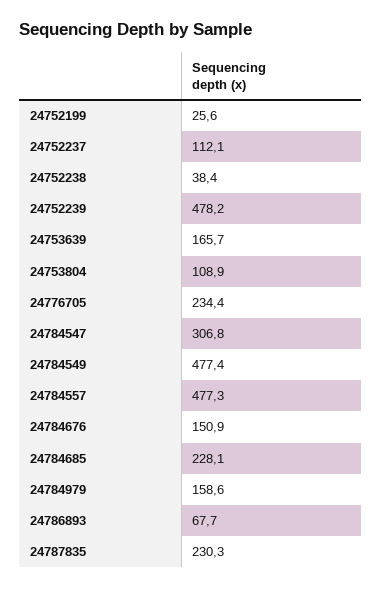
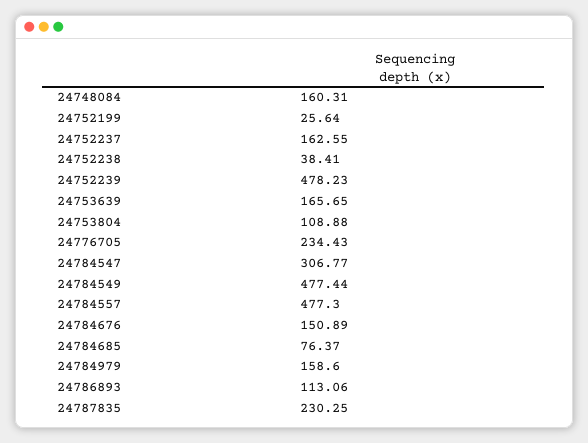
  {
    "24752199": 25.64,
-   "24752237": 112.1,
+   "24752237": 162.55,
    "24752238": 38.41,
    "24752239": 478.23,
    "24753639": 165.65,
    "24753804": 108.88,
    "24776705": 234.43,
    "24784547": 306.77,
    "24784549": 477.44,
    "24784557": 477.3,
    "24784676": 150.89,
-   "24784685": 228.1,
+   "24784685": 76.37,
    "24784979": 158.6,
-   "24786893": 67.7,
+   "24786893": 113.06,
-   "24787835": 230.25
+   "24787835": 230.25,
+   "24748084": 160.31
  }

